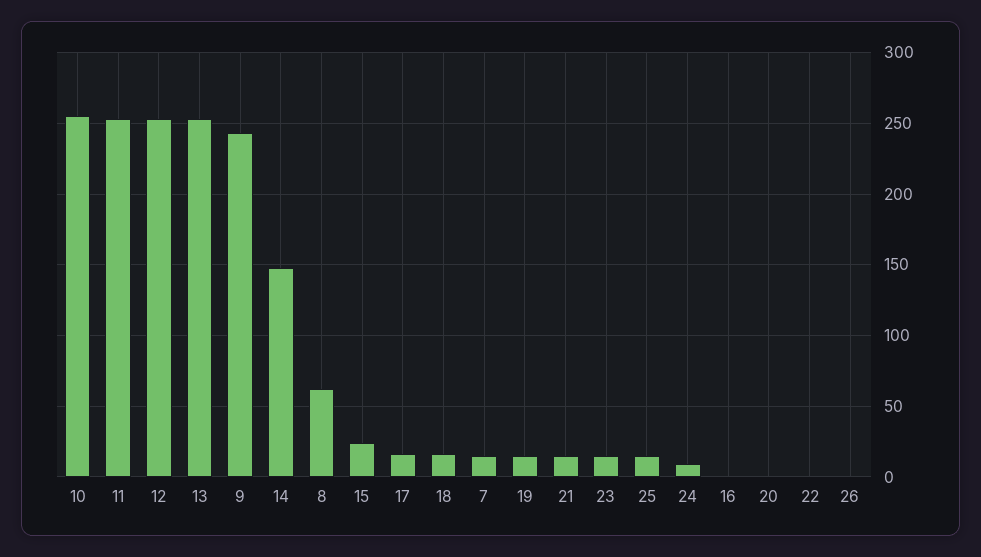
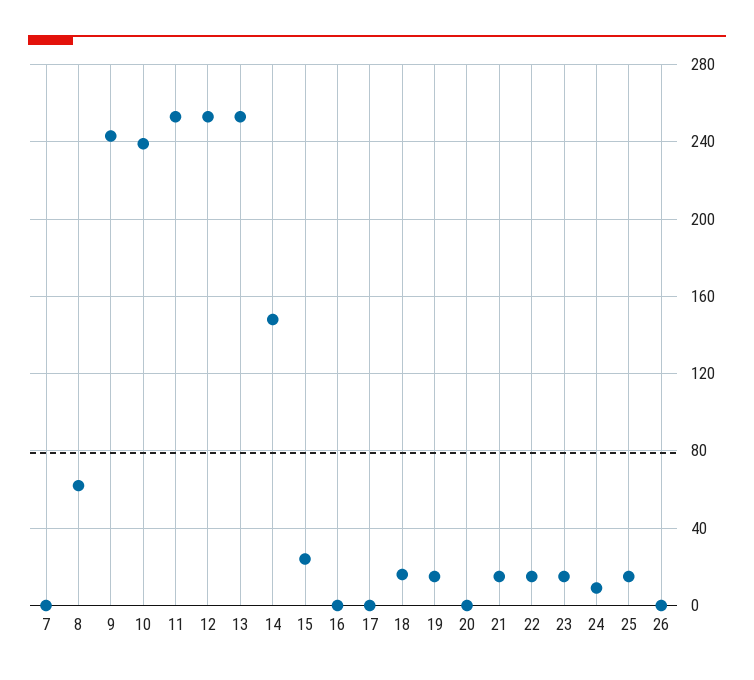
  {
-   "10": 255,
+   "10": 240,
    "11": 255,
    "12": 255,
    "13": 255,
    "9": 245,
    "14": 150,
    "8": 60,
    "15": 25,
-   "17": 15,
+   "17": 0,
    "18": 15,
-   "7": 15,
+   "7": 0,
    "19": 15,
    "21": 15,
    "23": 15,
    "25": 15,
    "24": 10,
    "16": 0,
    "20": 0,
-   "22": 0,
+   "22": 15,
    "26": 0
  }

